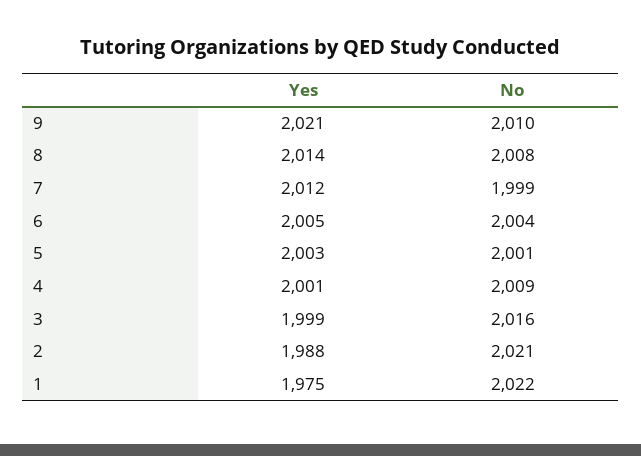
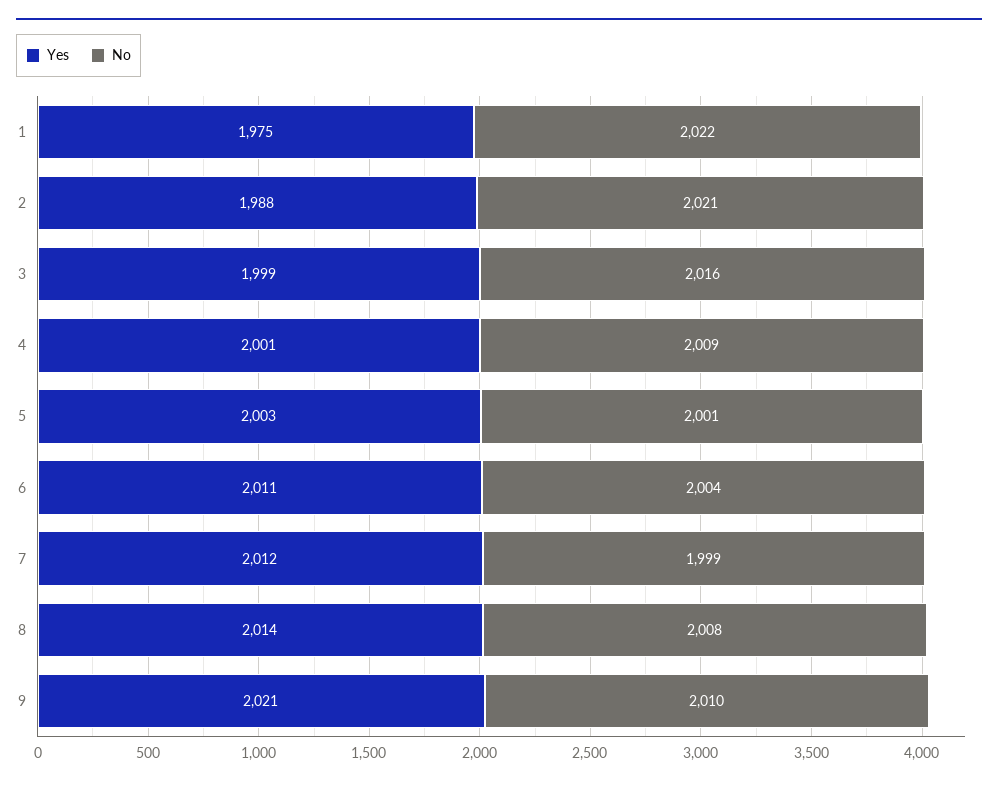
  {
    "Yes": {
      "9": 2021,
      "8": 2014,
      "7": 2012,
-     "6": 2005,
+     "6": 2011,
      "5": 2003,
      "4": 2001,
      "3": 1999,
      "2": 1988,
      "1": 1975
    },
    "No": {
      "9": 2010,
      "8": 2008,
      "7": 1999,
      "6": 2004,
      "5": 2001,
      "4": 2009,
      "3": 2016,
      "2": 2021,
      "1": 2022
    }
  }

